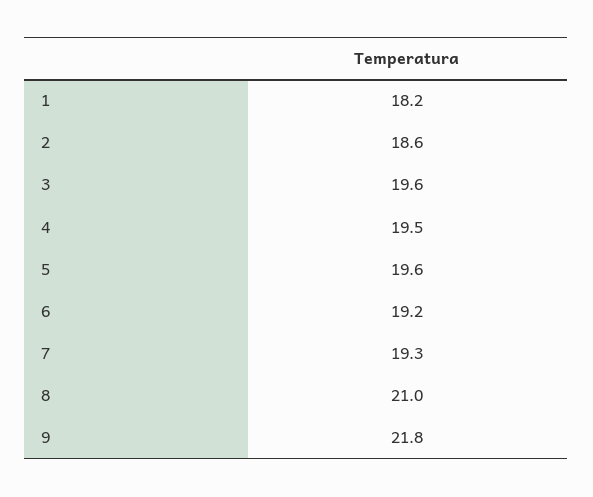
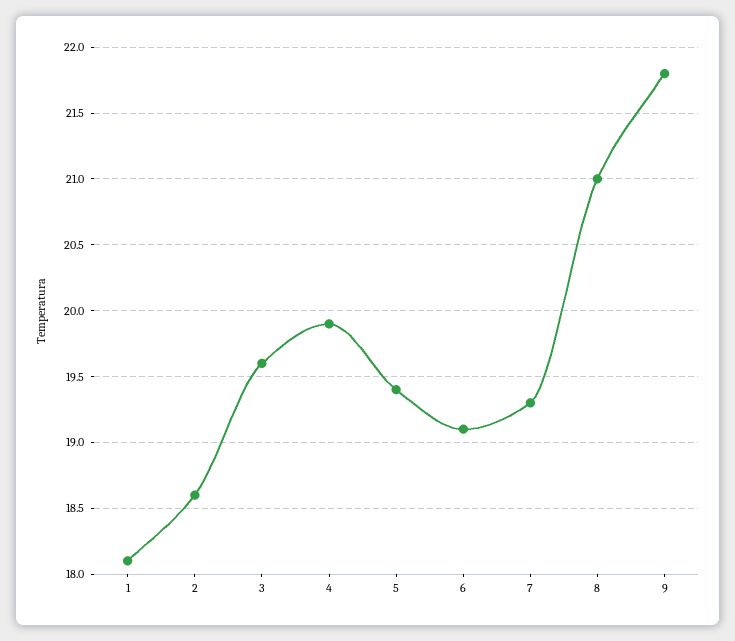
  {
-   "1": 18.2,
+   "1": 18.1,
    "2": 18.6,
    "3": 19.6,
-   "4": 19.5,
+   "4": 19.9,
-   "5": 19.6,
+   "5": 19.4,
-   "6": 19.2,
+   "6": 19.1,
    "7": 19.3,
    "8": 21,
    "9": 21.8
  }

